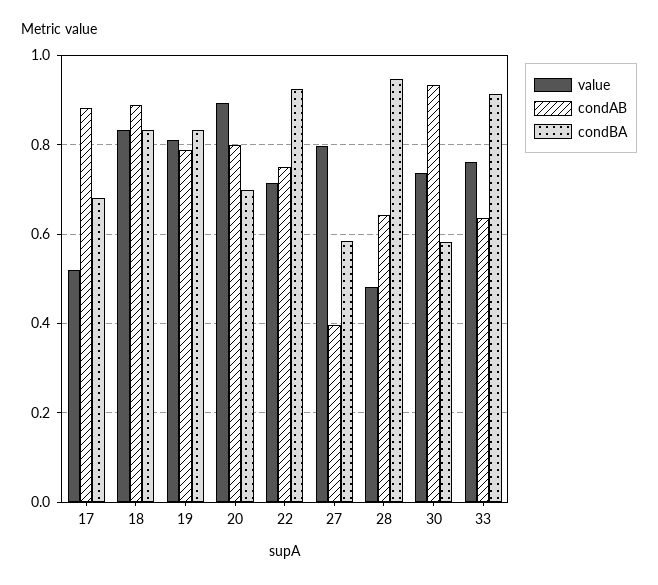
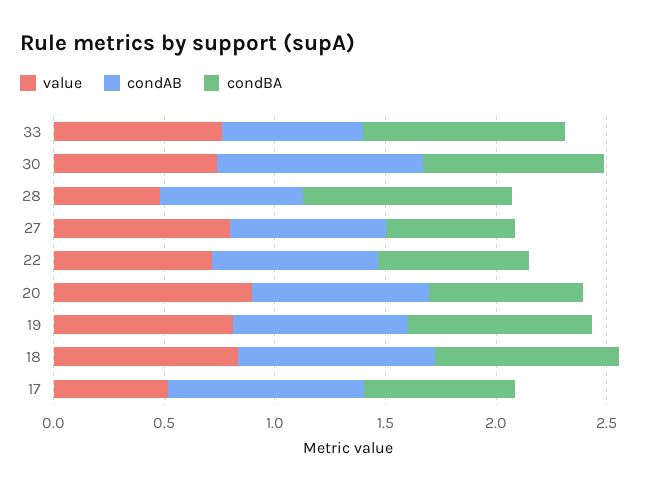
  {
    "value": {
      "17": 0.52,
      "18": 0.84,
      "19": 0.82,
      "20": 0.9,
      "22": 0.72,
      "27": 0.8,
      "28": 0.48,
      "30": 0.74,
      "33": 0.76
    },
    "condAB": {
      "17": 0.88,
      "18": 0.88,
      "19": 0.78,
      "20": 0.8,
      "22": 0.76,
-     "27": 0.4,
+     "27": 0.7,
      "28": 0.64,
      "30": 0.94,
      "33": 0.64
    },
    "condBA": {
      "17": 0.68,
      "18": 0.84,
      "19": 0.84,
      "20": 0.7,
-     "22": 0.92,
+     "22": 0.7,
      "27": 0.58,
      "28": 0.94,
-     "30": 0.58,
+     "30": 0.8,
      "33": 0.92
    }
  }

